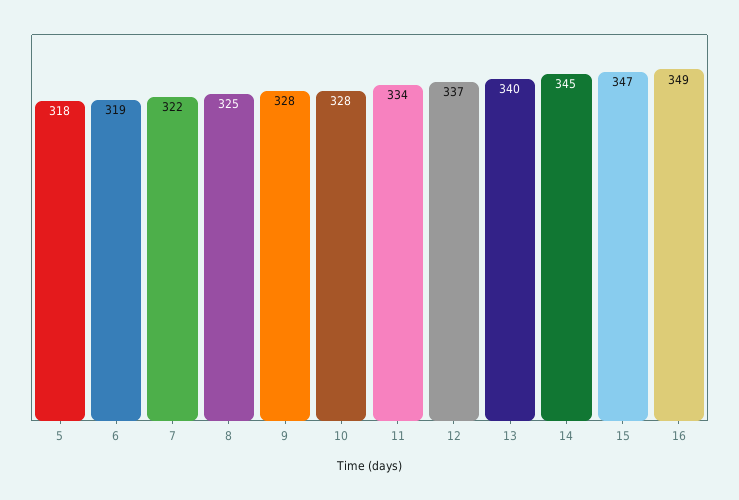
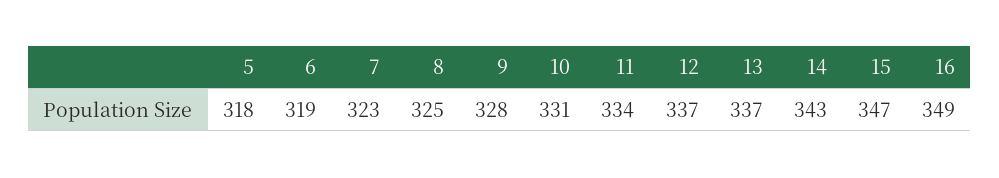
  {
    "5": 318,
    "6": 319,
-   "7": 322,
+   "7": 323,
    "8": 325,
    "9": 328,
-   "10": 328,
+   "10": 331,
    "11": 334,
    "12": 337,
-   "13": 340,
+   "13": 337,
-   "14": 345,
+   "14": 343,
    "15": 347,
    "16": 349
  }

